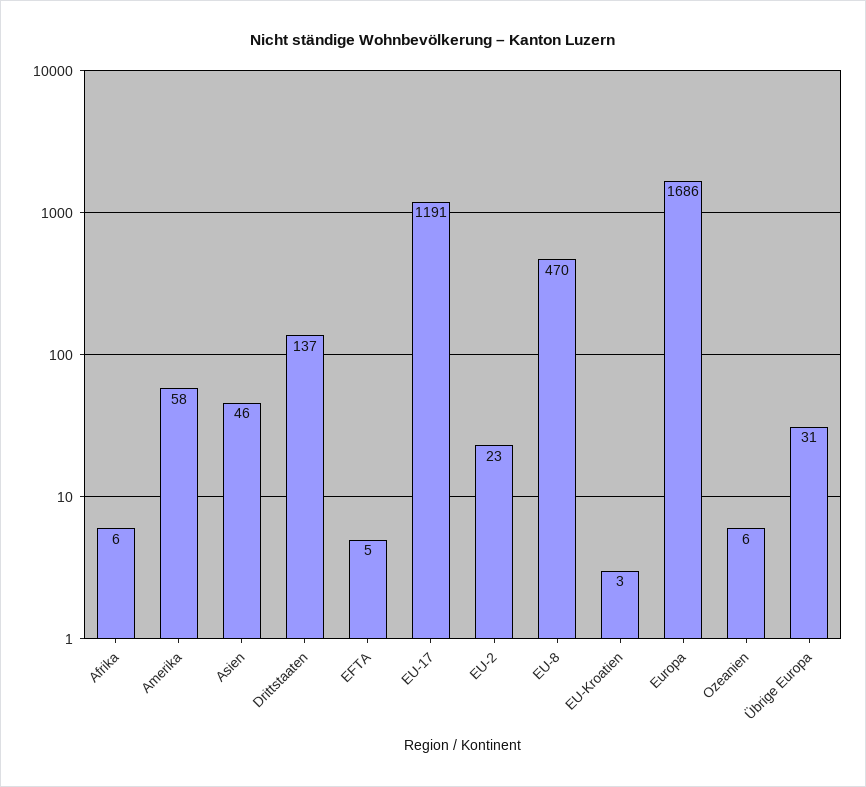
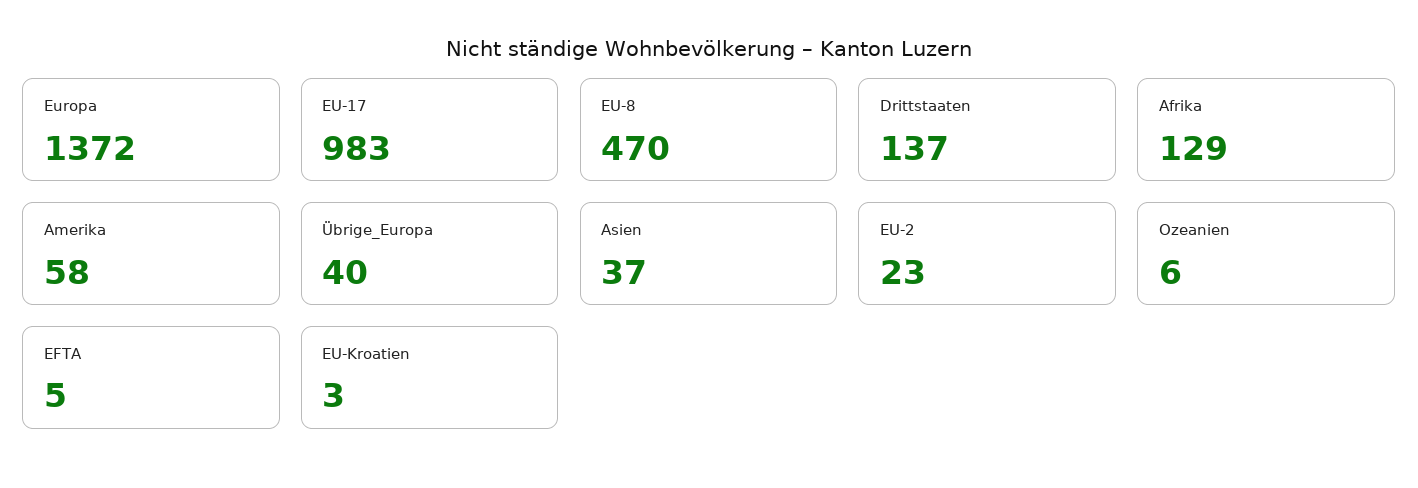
  {
-   "Afrika": 6,
+   "Afrika": 129,
    "Amerika": 58,
-   "Asien": 46,
+   "Asien": 37,
    "Drittstaaten": 137,
    "EFTA": 5,
-   "EU-17": 1191,
+   "EU-17": 983,
    "EU-2": 23,
    "EU-8": 470,
    "EU-Kroatien": 3,
-   "Europa": 1686,
+   "Europa": 1372,
    "Ozeanien": 6,
-   "Übrige Europa": 31
+   "Übrige Europa": 40
  }

